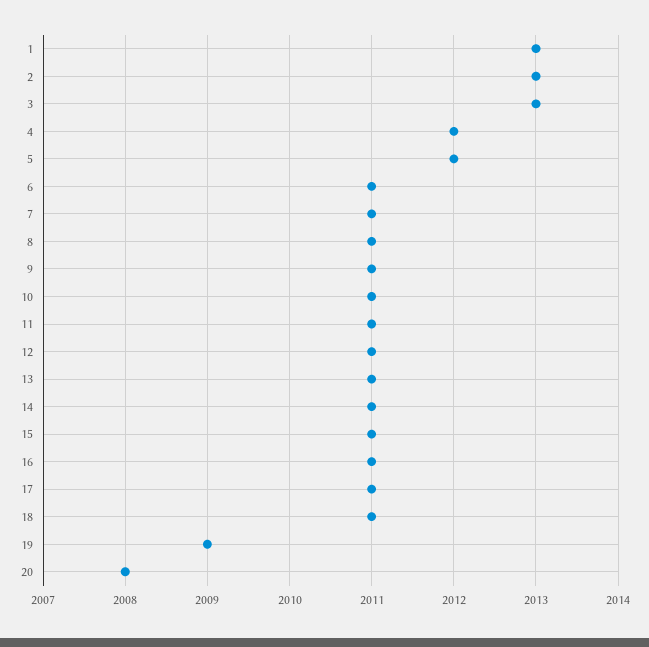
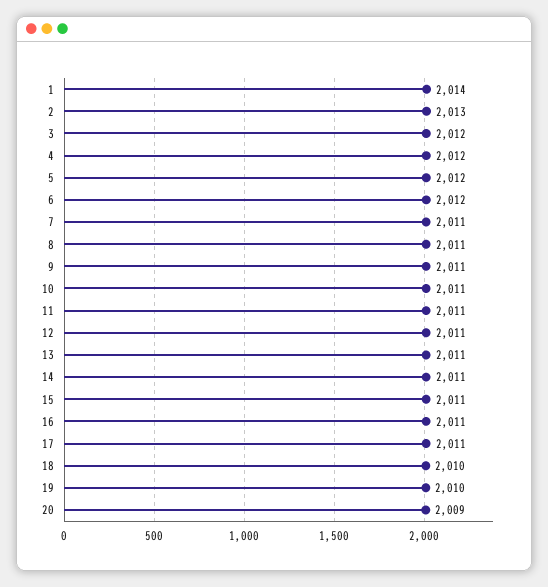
  {
-   "1": 2013,
+   "1": 2014,
    "2": 2013,
-   "3": 2013,
+   "3": 2012,
    "4": 2012,
    "5": 2012,
-   "6": 2011,
+   "6": 2012,
    "7": 2011,
    "8": 2011,
    "9": 2011,
    "10": 2011,
    "11": 2011,
    "12": 2011,
    "13": 2011,
    "14": 2011,
    "15": 2011,
    "16": 2011,
    "17": 2011,
-   "18": 2011,
+   "18": 2010,
-   "19": 2009,
+   "19": 2010,
-   "20": 2008
+   "20": 2009
  }

